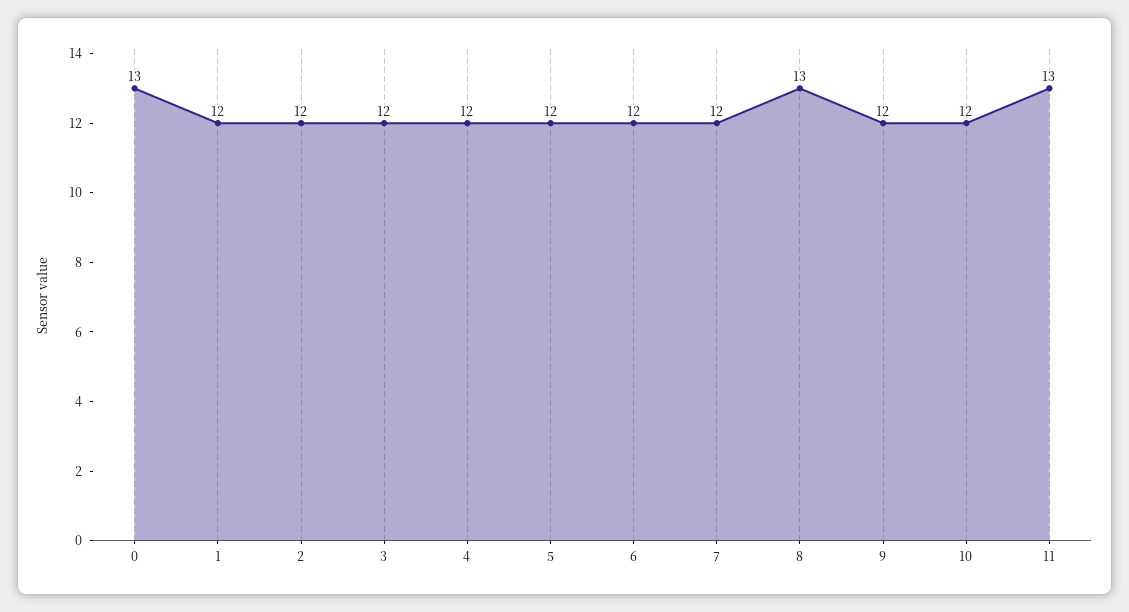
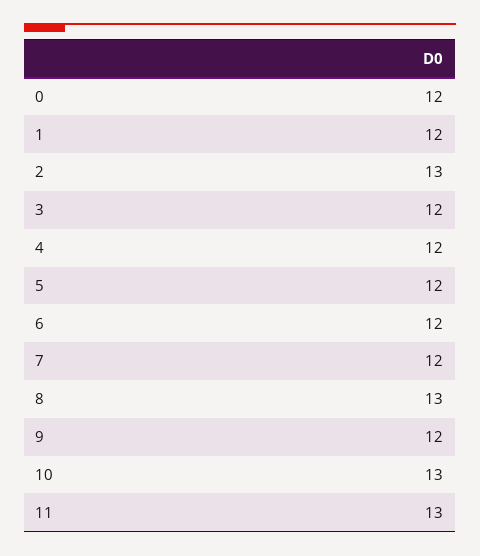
  {
-   "0": 13,
+   "0": 12,
    "1": 12,
-   "2": 12,
+   "2": 13,
    "3": 12,
    "4": 12,
    "5": 12,
    "6": 12,
    "7": 12,
    "8": 13,
    "9": 12,
-   "10": 12,
+   "10": 13,
    "11": 13
  }

